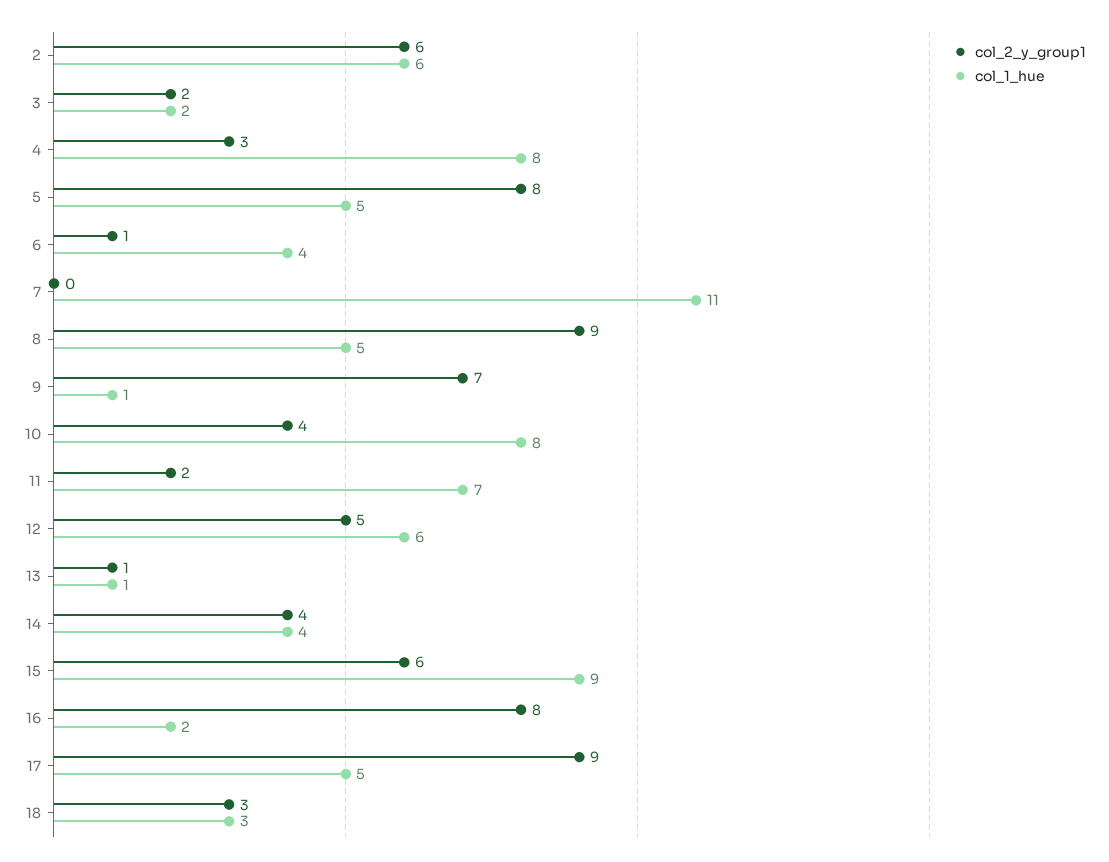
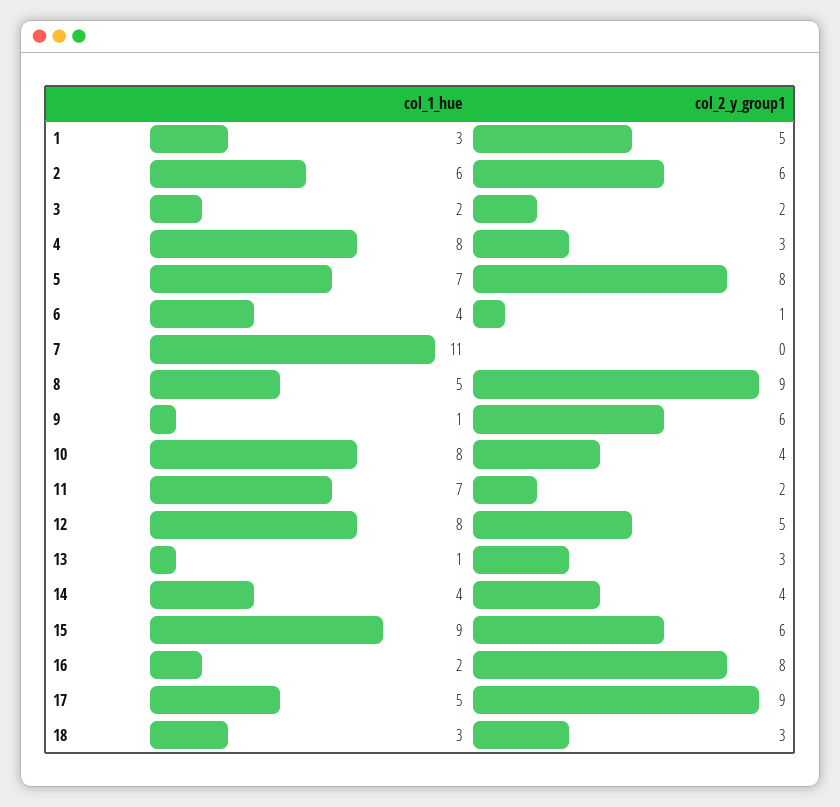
  {
    "col_2_y_group1": {
      "2": 6,
      "3": 2,
      "4": 3,
      "5": 8,
      "6": 1,
      "7": 0,
      "8": 9,
-     "9": 7,
+     "9": 6,
      "10": 4,
      "11": 2,
      "12": 5,
-     "13": 1,
+     "13": 3,
      "14": 4,
      "15": 6,
      "16": 8,
      "17": 9,
-     "18": 3
+     "18": 3,
+     "1": 5
    },
    "col_1_hue": {
      "2": 6,
      "3": 2,
      "4": 8,
-     "5": 5,
+     "5": 7,
      "6": 4,
      "7": 11,
      "8": 5,
      "9": 1,
      "10": 8,
      "11": 7,
-     "12": 6,
+     "12": 8,
      "13": 1,
      "14": 4,
      "15": 9,
      "16": 2,
      "17": 5,
-     "18": 3
+     "18": 3,
+     "1": 3
    }
  }

